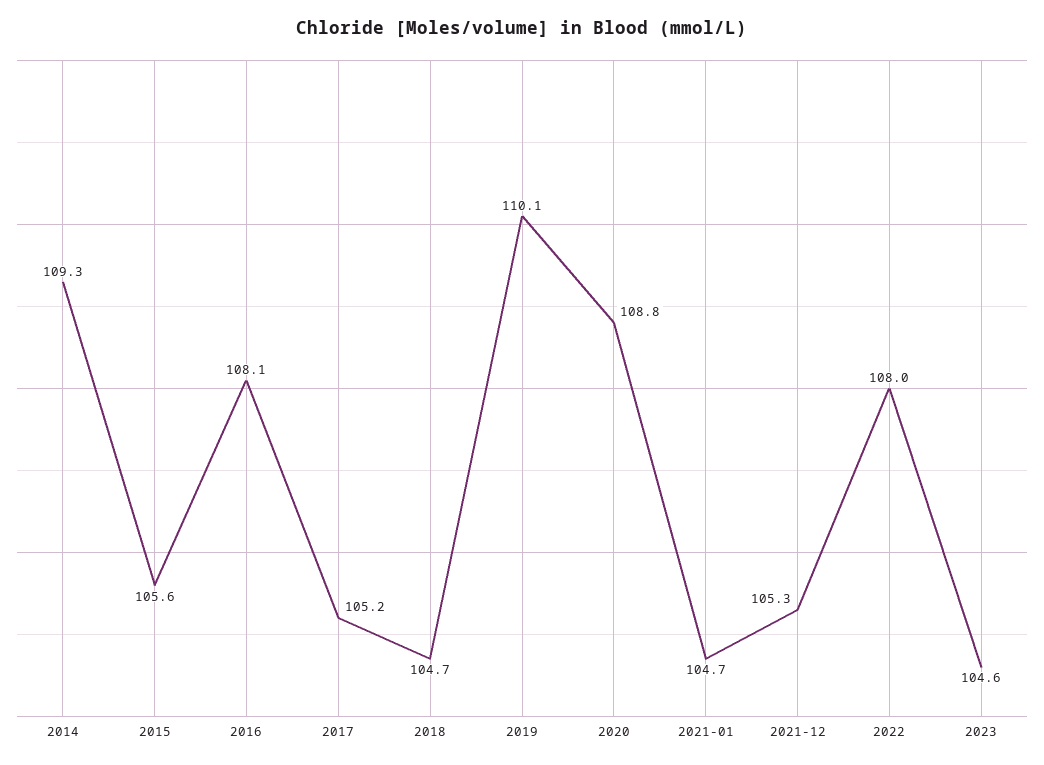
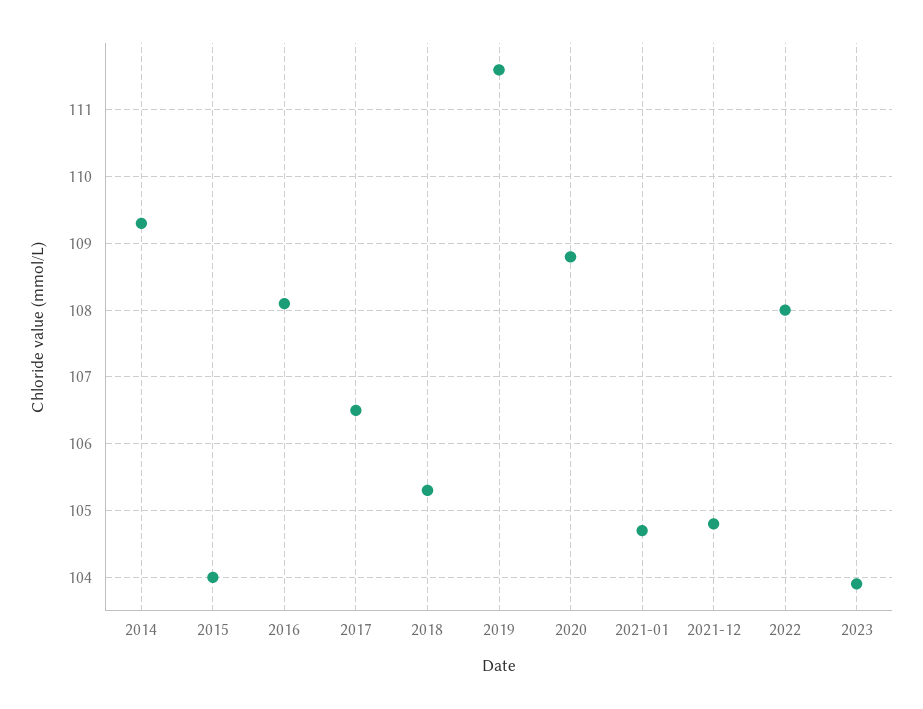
  {
    "2014": 109.3,
-   "2015": 105.6,
+   "2015": 104,
    "2016": 108.1,
-   "2017": 105.2,
+   "2017": 106.5,
-   "2018": 104.7,
+   "2018": 105.3,
-   "2019": 110.1,
+   "2019": 111.6,
    "2020": 108.8,
    "2021-01": 104.7,
-   "2021-12": 105.3,
+   "2021-12": 104.8,
    "2022": 108,
-   "2023": 104.6
+   "2023": 103.9
  }

